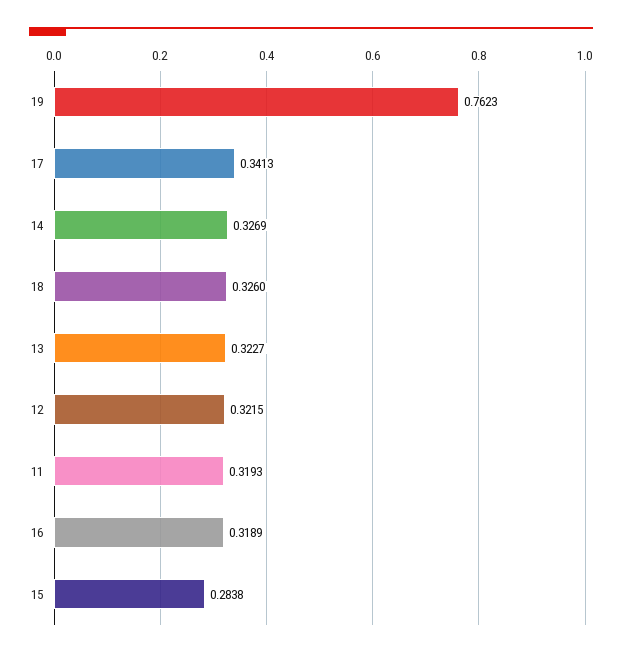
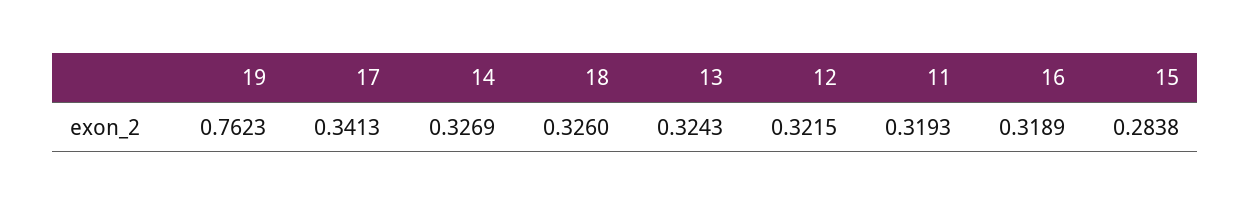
  {
    "19": 0.7623,
    "17": 0.3413,
    "14": 0.3269,
    "18": 0.326,
-   "13": 0.3227,
+   "13": 0.3243,
    "12": 0.3215,
    "11": 0.3193,
    "16": 0.3189,
    "15": 0.2838
  }

